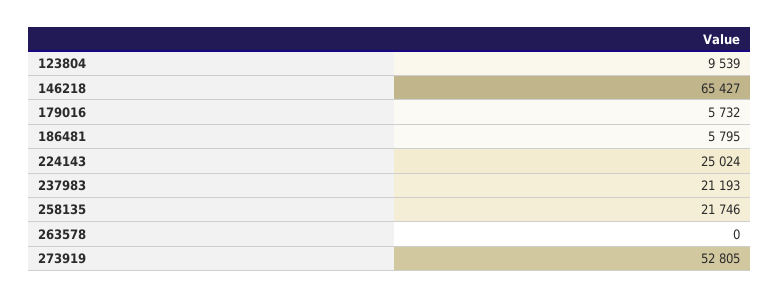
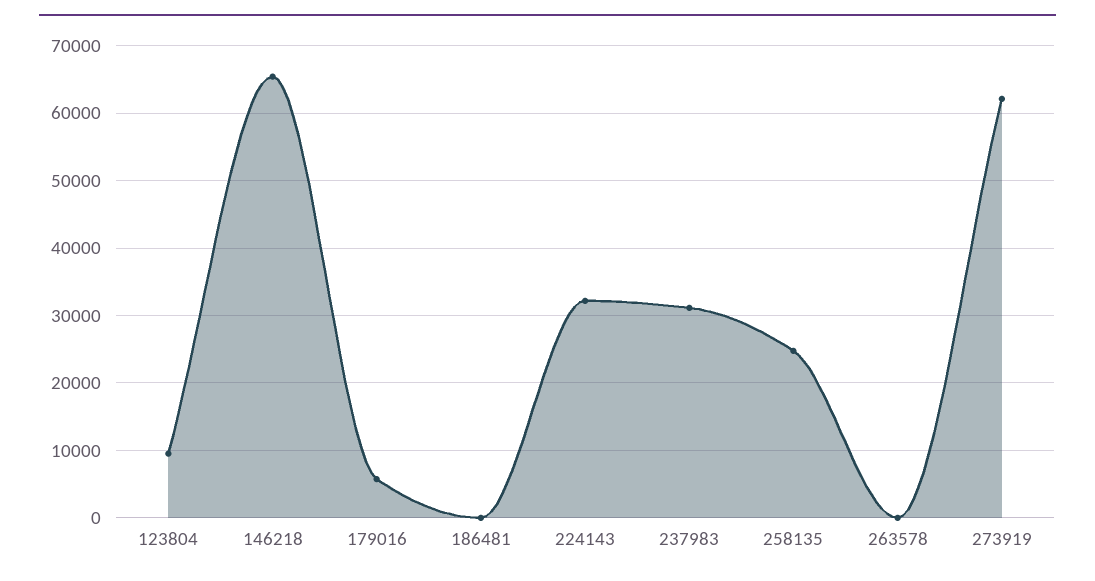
  {
    "123804": 9539,
    "146218": 65427,
    "179016": 5732,
-   "186481": 5795,
+   "186481": 0,
-   "224143": 25024,
+   "224143": 32000,
-   "237983": 21193,
+   "237983": 31000,
-   "258135": 21746,
+   "258135": 25000,
    "263578": 0,
-   "273919": 52805
+   "273919": 62000
  }

